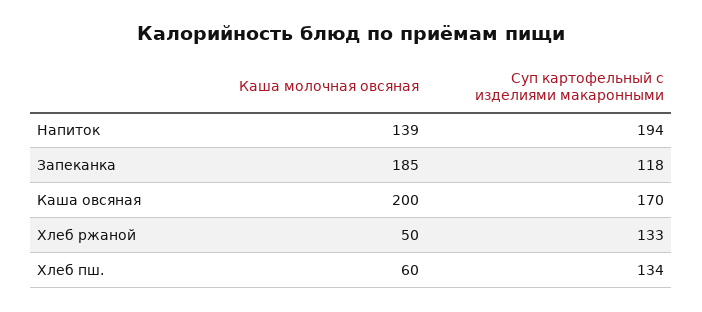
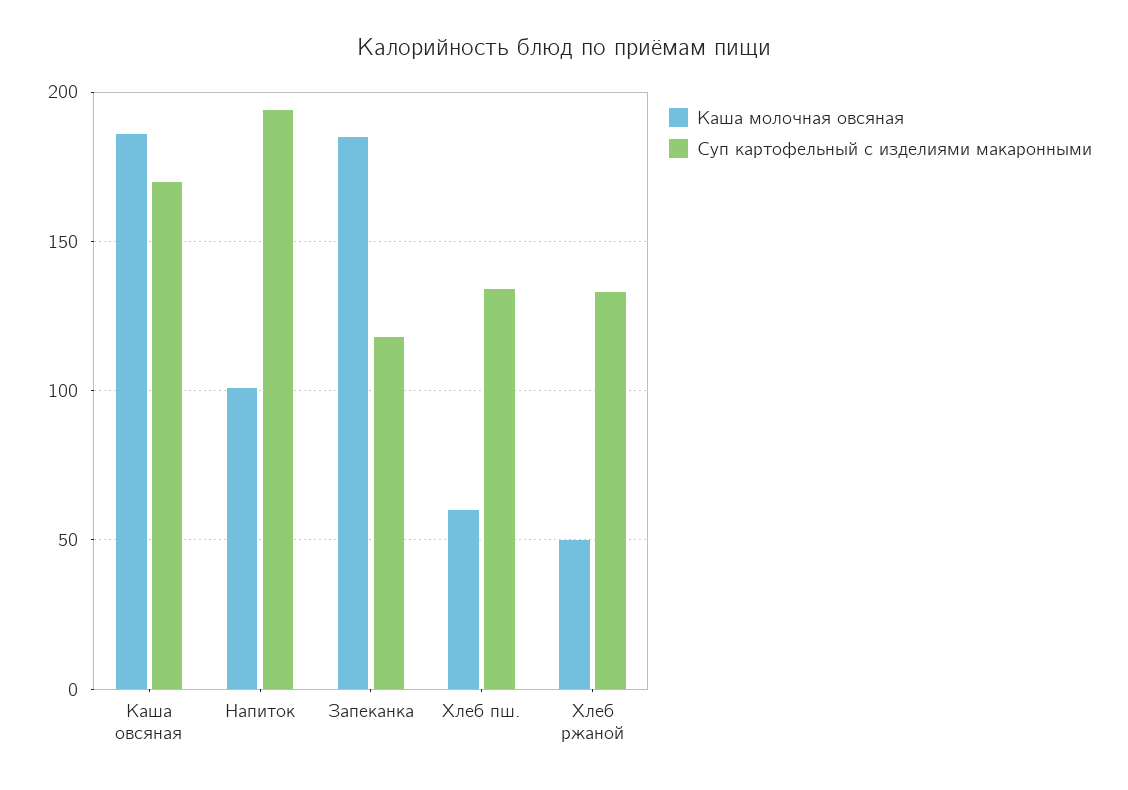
  {
    "Каша молочная овсяная": {
-     "Напиток": 139,
+     "Напиток": 100,
      "Запеканка": 185,
-     "Каша овсяная": 200,
+     "Каша овсяная": 185,
      "Хлеб ржаной": 50,
      "Хлеб пш.": 60
    },
    "Суп картофельный с изделиями макаронными": {
      "Напиток": 194,
      "Запеканка": 118,
      "Каша овсяная": 170,
      "Хлеб ржаной": 133,
      "Хлеб пш.": 134
    }
  }

